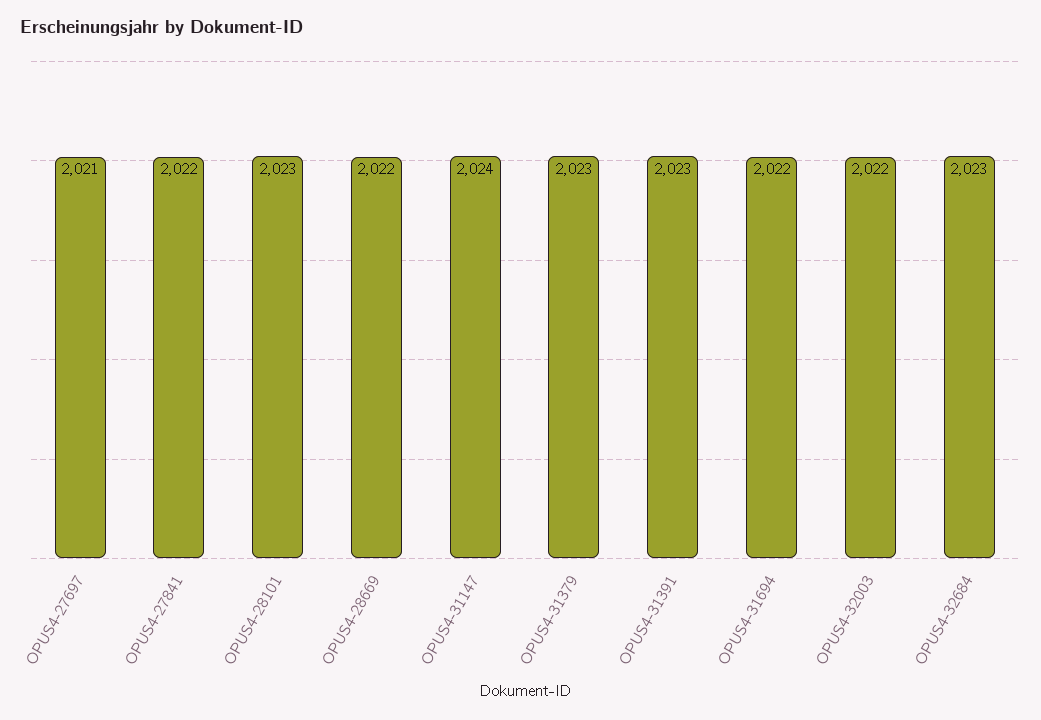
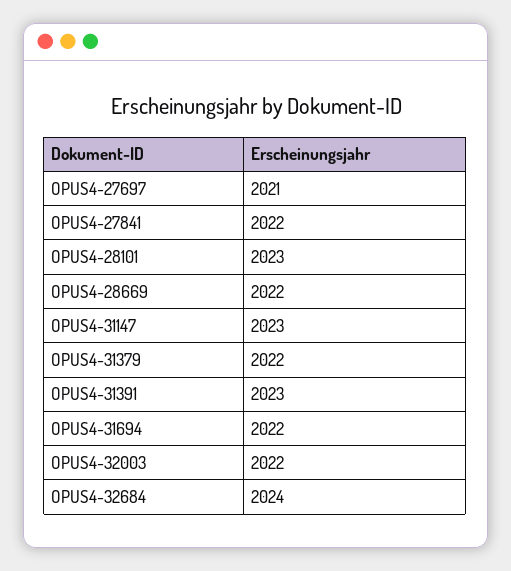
  {
    "OPUS4-27697": 2021,
    "OPUS4-27841": 2022,
    "OPUS4-28101": 2023,
    "OPUS4-28669": 2022,
-   "OPUS4-31147": 2024,
+   "OPUS4-31147": 2023,
-   "OPUS4-31379": 2023,
+   "OPUS4-31379": 2022,
    "OPUS4-31391": 2023,
    "OPUS4-31694": 2022,
    "OPUS4-32003": 2022,
-   "OPUS4-32684": 2023
+   "OPUS4-32684": 2024
  }

